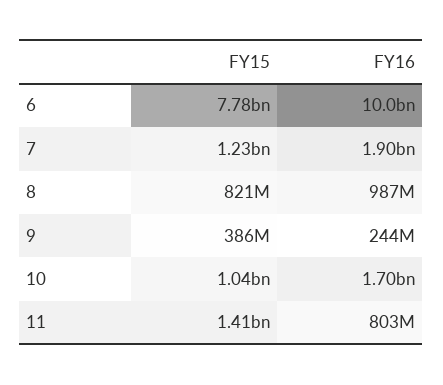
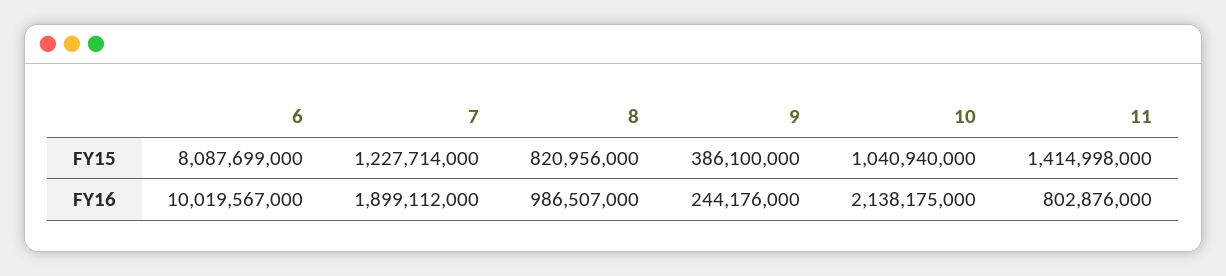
  {
    "FY15": {
-     "6": 7780000000,
+     "6": 8087699000,
      "7": 1227714000,
      "8": 820956000,
      "9": 386100000,
      "10": 1040940000,
      "11": 1414998000
    },
    "FY16": {
      "6": 10019567000,
      "7": 1899112000,
      "8": 986507000,
      "9": 244176000,
-     "10": 1700000000,
+     "10": 2138175000,
      "11": 802876000
    }
  }

